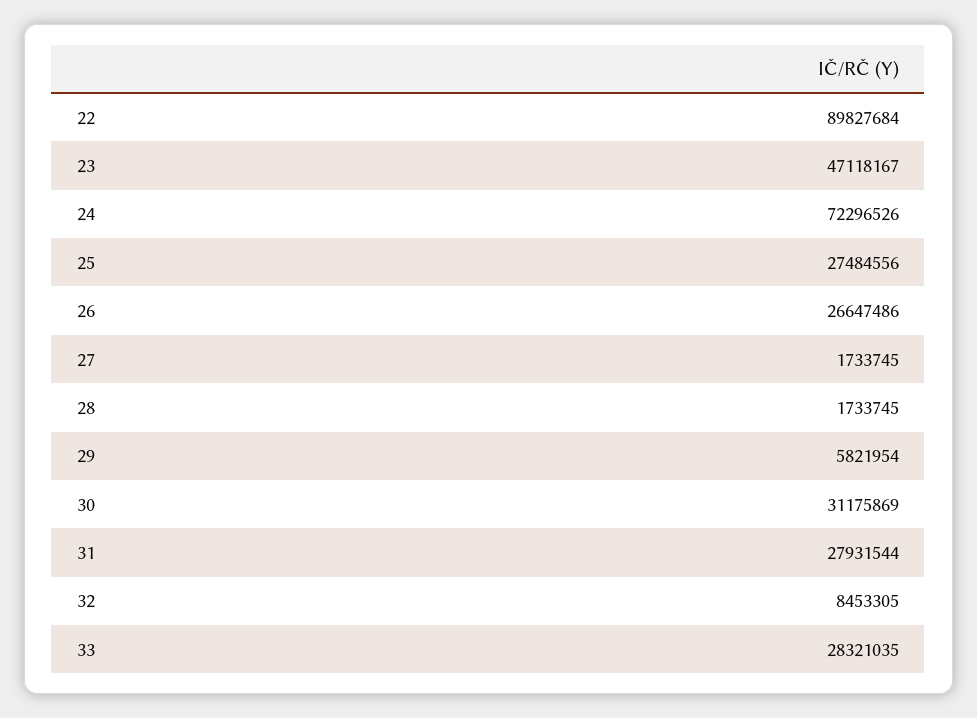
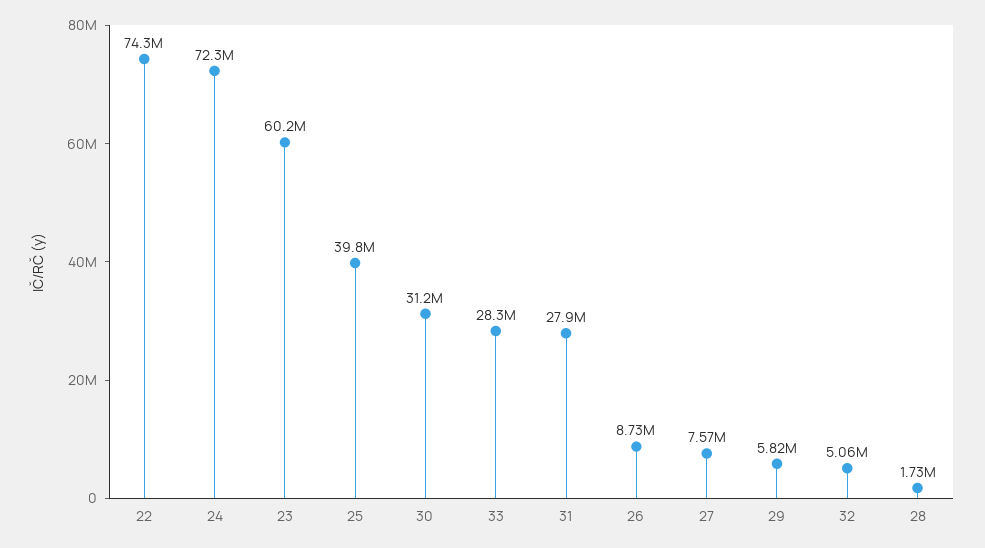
  {
-   "22": 89827684,
+   "22": 74300000,
-   "23": 47118167,
+   "23": 60200000,
    "24": 72296526,
-   "25": 27484556,
+   "25": 39800000,
-   "26": 26647486,
+   "26": 8730000,
-   "27": 1733745,
+   "27": 7570000,
    "28": 1733745,
    "29": 5821954,
    "30": 31175869,
    "31": 27931544,
-   "32": 8453305,
+   "32": 5060000,
    "33": 28321035
  }

